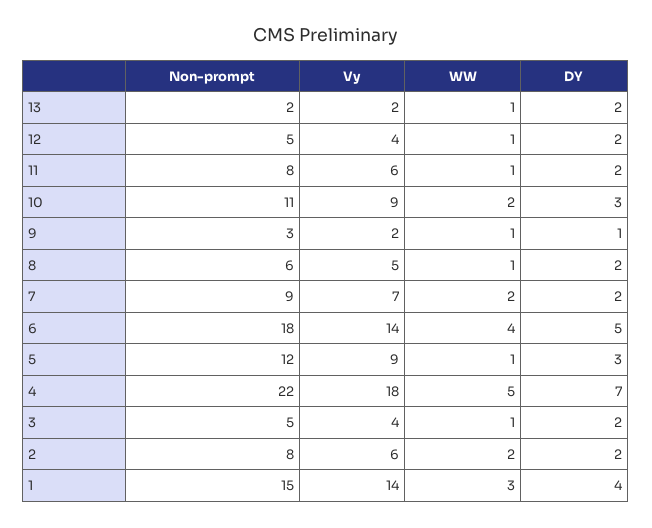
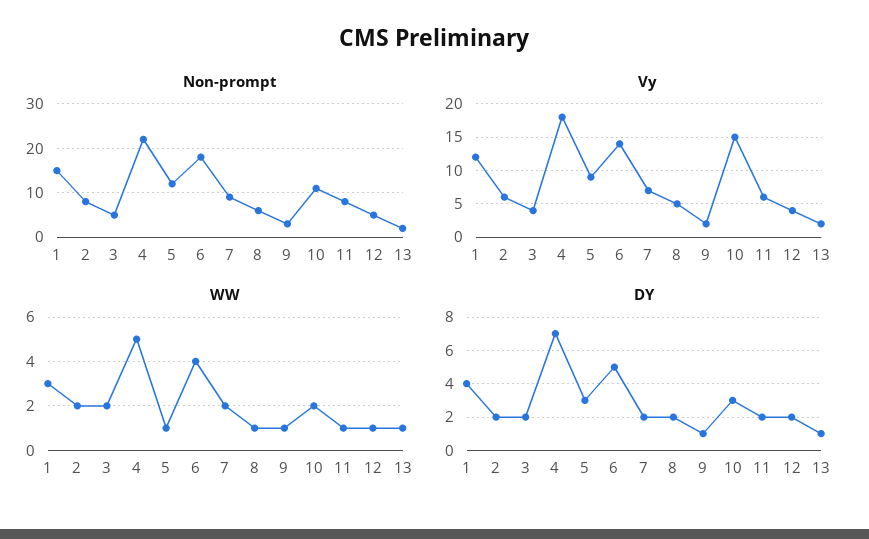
  {
    "Non-prompt": {
      "13": 2,
      "12": 5,
      "11": 8,
      "10": 11,
      "9": 3,
      "8": 6,
      "7": 9,
      "6": 18,
      "5": 12,
      "4": 22,
      "3": 5,
      "2": 8,
      "1": 15
    },
    "Vy": {
      "13": 2,
      "12": 4,
      "11": 6,
-     "10": 9,
+     "10": 15,
      "9": 2,
      "8": 5,
      "7": 7,
      "6": 14,
      "5": 9,
      "4": 18,
      "3": 4,
      "2": 6,
-     "1": 14
+     "1": 12
    },
    "WW": {
      "13": 1,
      "12": 1,
      "11": 1,
      "10": 2,
      "9": 1,
      "8": 1,
      "7": 2,
      "6": 4,
      "5": 1,
      "4": 5,
-     "3": 1,
+     "3": 2,
      "2": 2,
      "1": 3
    },
    "DY": {
-     "13": 2,
+     "13": 1,
      "12": 2,
      "11": 2,
      "10": 3,
      "9": 1,
      "8": 2,
      "7": 2,
      "6": 5,
      "5": 3,
      "4": 7,
      "3": 2,
      "2": 2,
      "1": 4
    }
  }

